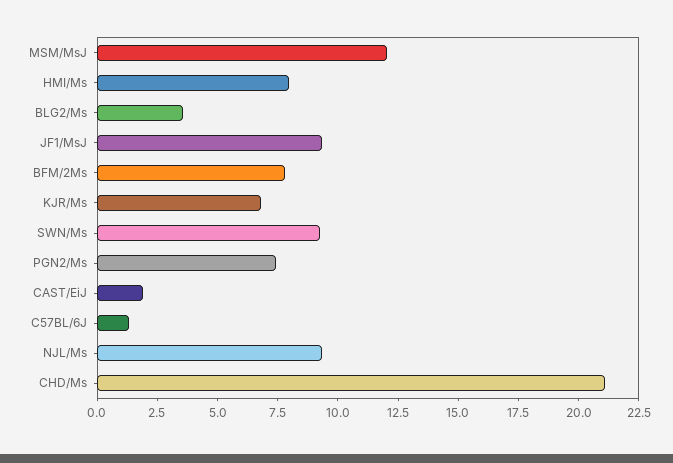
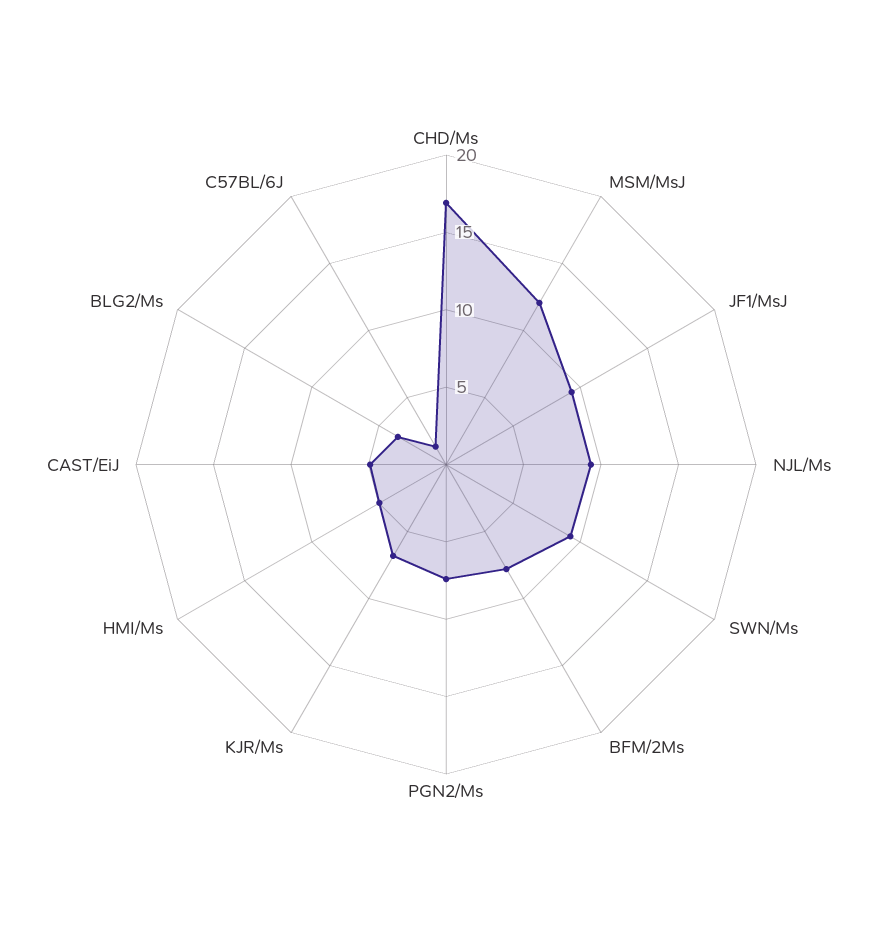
  {
    "MSM/MsJ": 12,
-   "HMI/Ms": 8,
+   "HMI/Ms": 5,
    "BLG2/Ms": 3.5,
    "JF1/MsJ": 9.5,
    "BFM/2Ms": 8,
    "KJR/Ms": 7,
    "SWN/Ms": 9.5,
    "PGN2/Ms": 7.5,
-   "CAST/EiJ": 2,
+   "CAST/EiJ": 5,
    "C57BL/6J": 1.5,
    "NJL/Ms": 9.5,
-   "CHD/Ms": 21
+   "CHD/Ms": 17
  }

